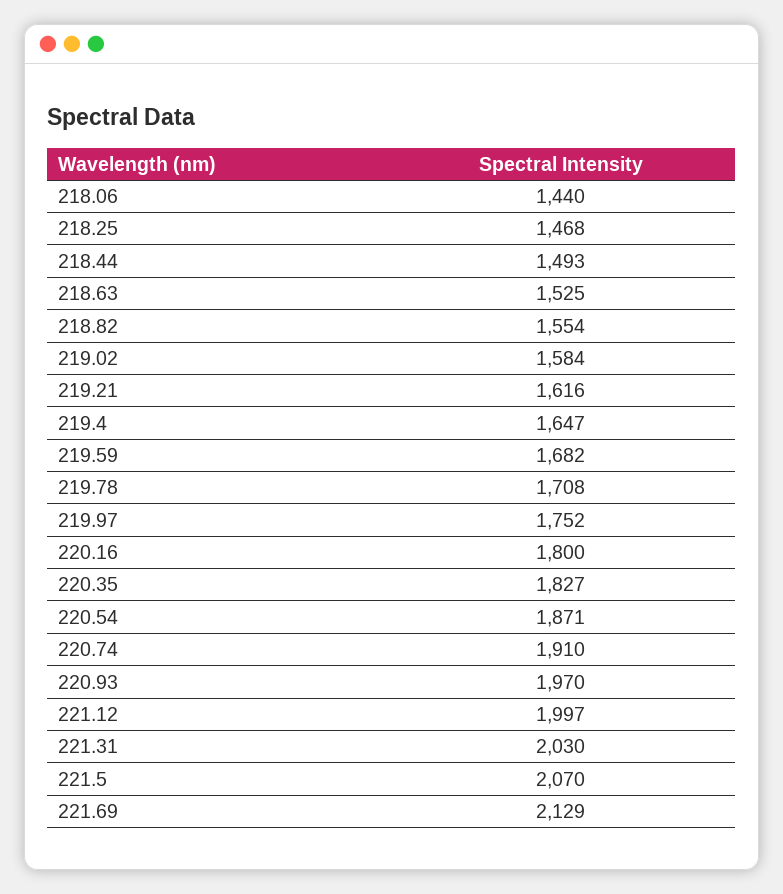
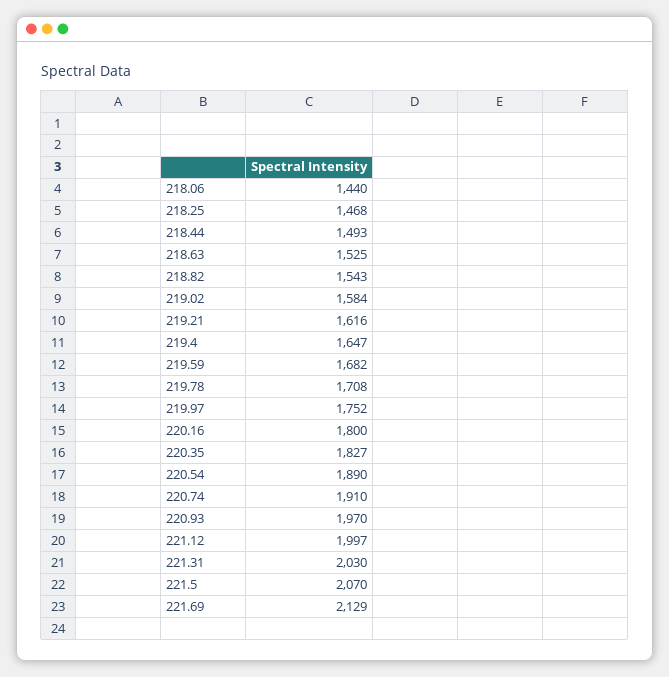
  {
    "218.06": 1440,
    "218.25": 1468,
    "218.44": 1493,
    "218.63": 1525,
-   "218.82": 1554,
+   "218.82": 1543,
    "219.02": 1584,
    "219.21": 1616,
    "219.4": 1647,
    "219.59": 1682,
    "219.78": 1708,
    "219.97": 1752,
    "220.16": 1800,
    "220.35": 1827,
-   "220.54": 1871,
+   "220.54": 1890,
    "220.74": 1910,
    "220.93": 1970,
    "221.12": 1997,
    "221.31": 2030,
    "221.5": 2070,
    "221.69": 2129
  }

